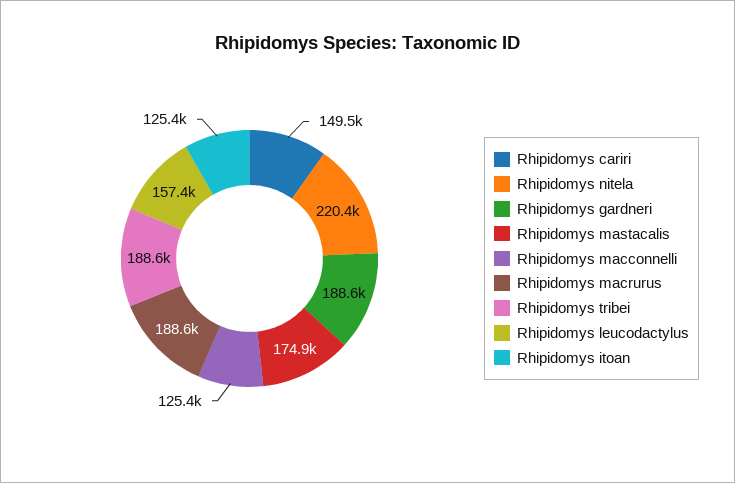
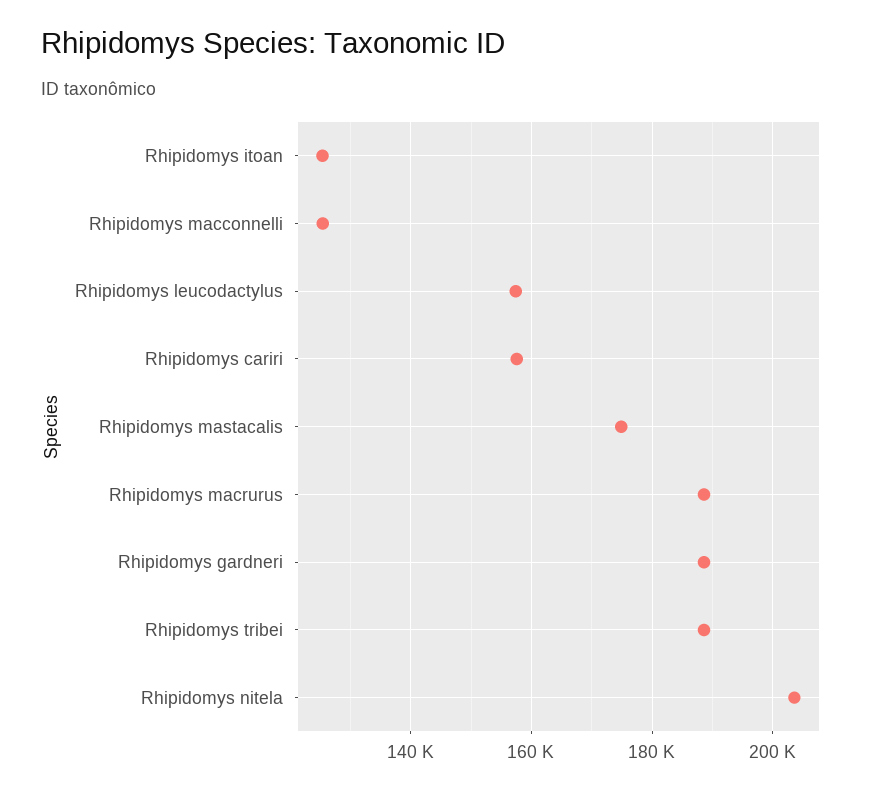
  {
-   "Rhipidomys cariri": 149500,
+   "Rhipidomys cariri": 158000,
-   "Rhipidomys nitela": 220400,
+   "Rhipidomys nitela": 204000,
    "Rhipidomys gardneri": 188600,
    "Rhipidomys mastacalis": 174900,
    "Rhipidomys macconnelli": 125400,
    "Rhipidomys macrurus": 188600,
    "Rhipidomys tribei": 188600,
    "Rhipidomys leucodactylus": 157400,
    "Rhipidomys itoan": 125400
  }

